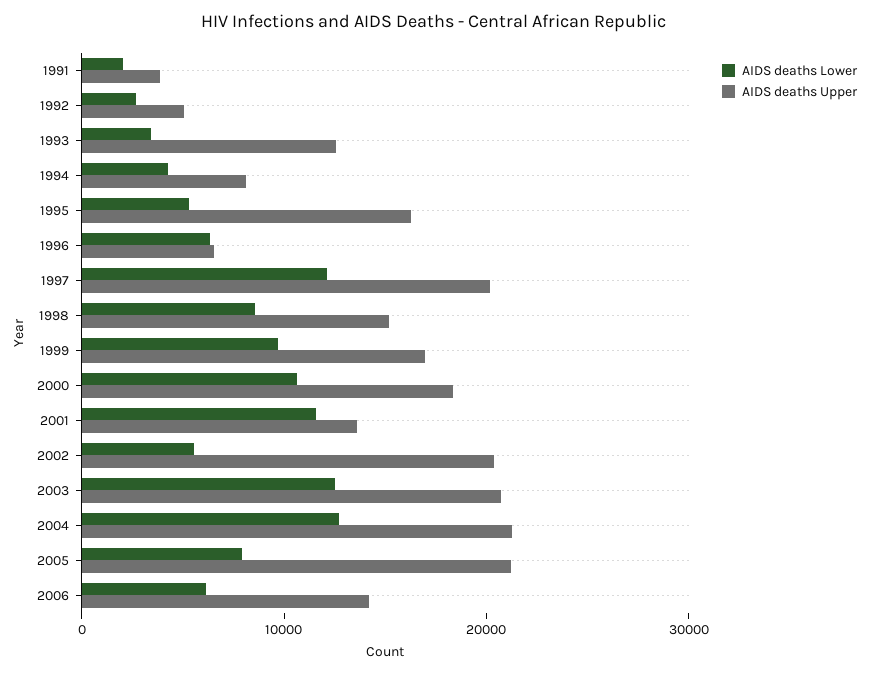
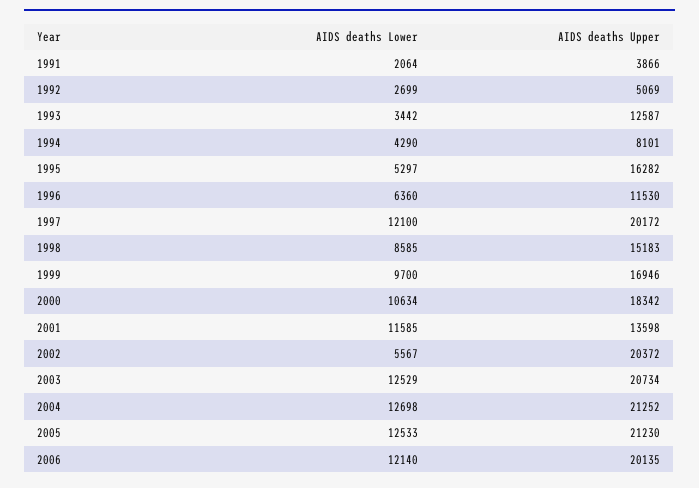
  {
    "AIDS deaths Lower": {
      "1991": 2064,
      "1992": 2699,
      "1993": 3442,
      "1994": 4290,
      "1995": 5297,
      "1996": 6360,
      "1997": 12100,
      "1998": 8585,
      "1999": 9700,
      "2000": 10634,
      "2001": 11585,
      "2002": 5567,
      "2003": 12529,
      "2004": 12698,
-     "2005": 8000,
+     "2005": 12533,
-     "2006": 6000
+     "2006": 12140
    },
    "AIDS deaths Upper": {
      "1991": 3866,
      "1992": 5069,
      "1993": 12587,
      "1994": 8101,
      "1995": 16282,
-     "1996": 6000,
+     "1996": 11530,
      "1997": 20172,
      "1998": 15183,
      "1999": 16946,
      "2000": 18342,
      "2001": 13598,
      "2002": 20372,
      "2003": 20734,
      "2004": 21252,
      "2005": 21230,
-     "2006": 14000
+     "2006": 20135
    }
  }

